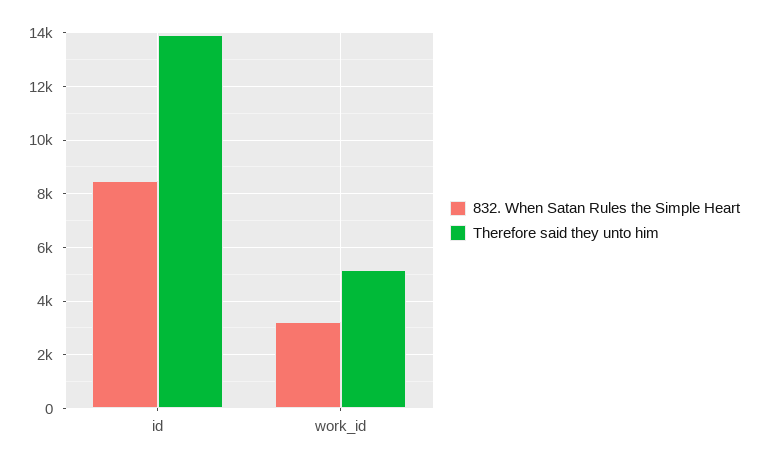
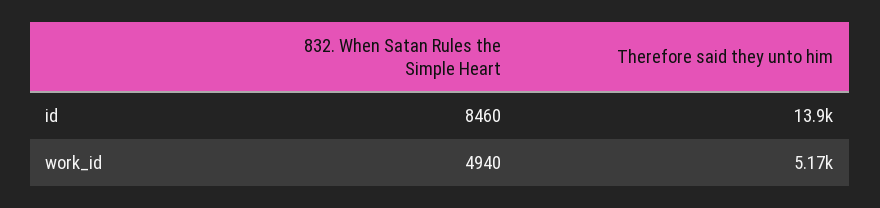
  {
    "832. When Satan Rules the Simple Heart": {
      "id": 8460,
-     "work_id": 3250
+     "work_id": 4940
    },
    "Therefore said they unto him": {
      "id": 13900,
      "work_id": 5170
    }
  }

